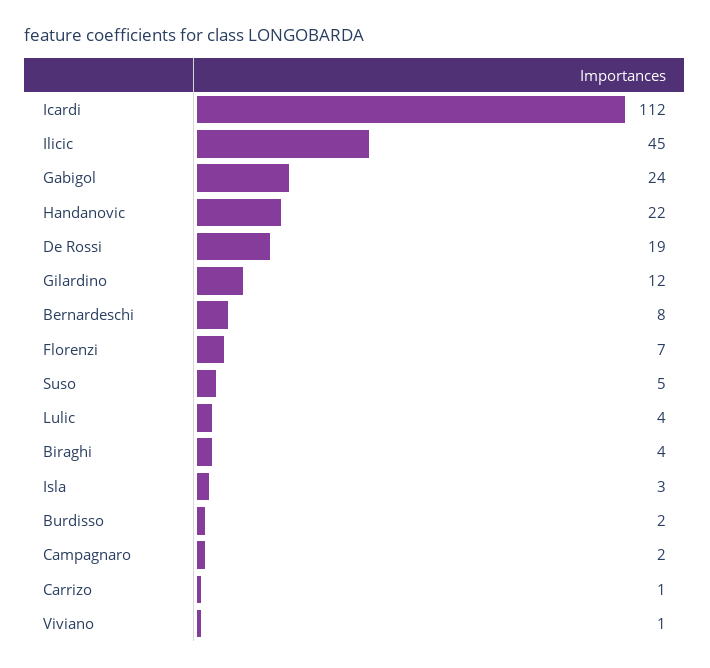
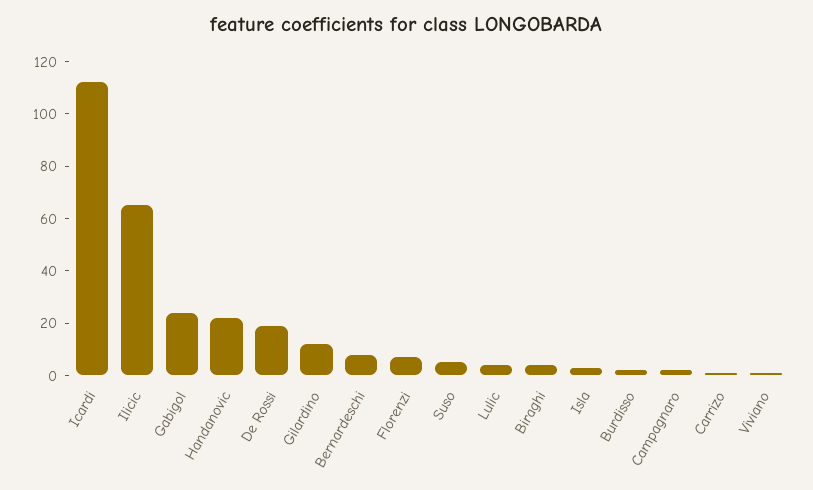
  {
    "Icardi": 112,
-   "Ilicic": 45,
+   "Ilicic": 65,
    "Gabigol": 24,
    "Handanovic": 22,
    "De Rossi": 19,
    "Gilardino": 12,
    "Bernardeschi": 8,
    "Florenzi": 7,
    "Suso": 5,
    "Lulic": 4,
    "Biraghi": 4,
    "Isla": 3,
    "Burdisso": 2,
    "Campagnaro": 2,
    "Carrizo": 1,
    "Viviano": 1
  }

